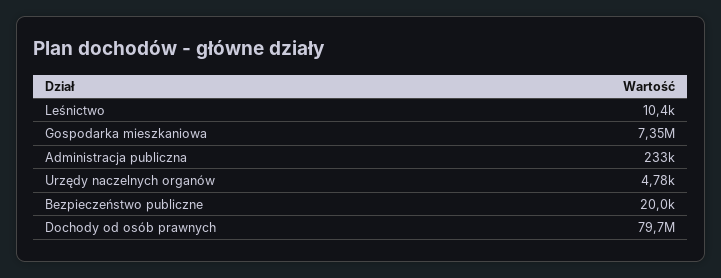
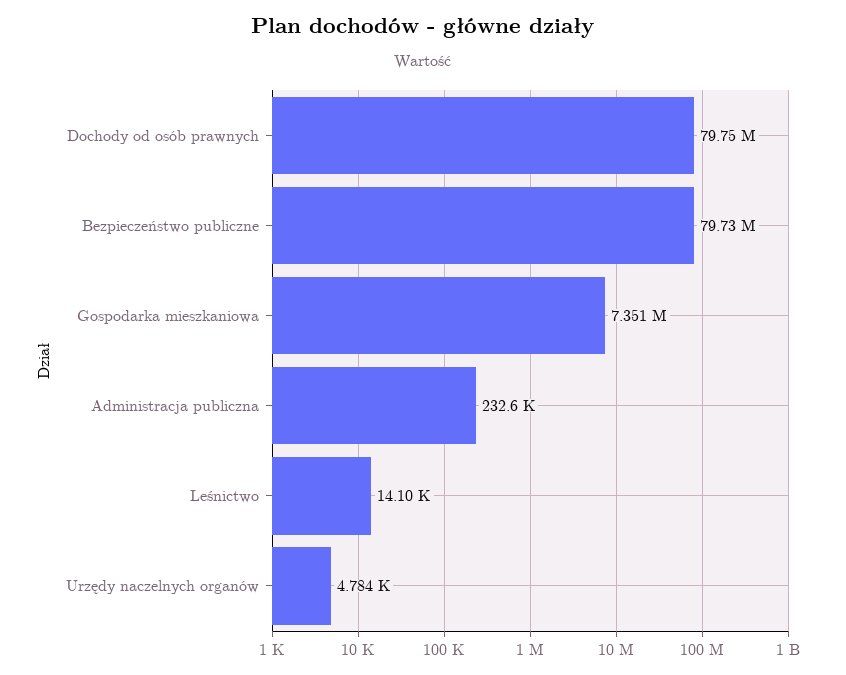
  {
-   "Leśnictwo": 10400,
+   "Leśnictwo": 14100,
    "Gospodarka mieszkaniowa": 7351000,
    "Administracja publiczna": 232600,
    "Urzędy naczelnych organów": 4784,
-   "Bezpieczeństwo publiczne": 20000,
+   "Bezpieczeństwo publiczne": 79730000,
    "Dochody od osób prawnych": 79750000
  }

